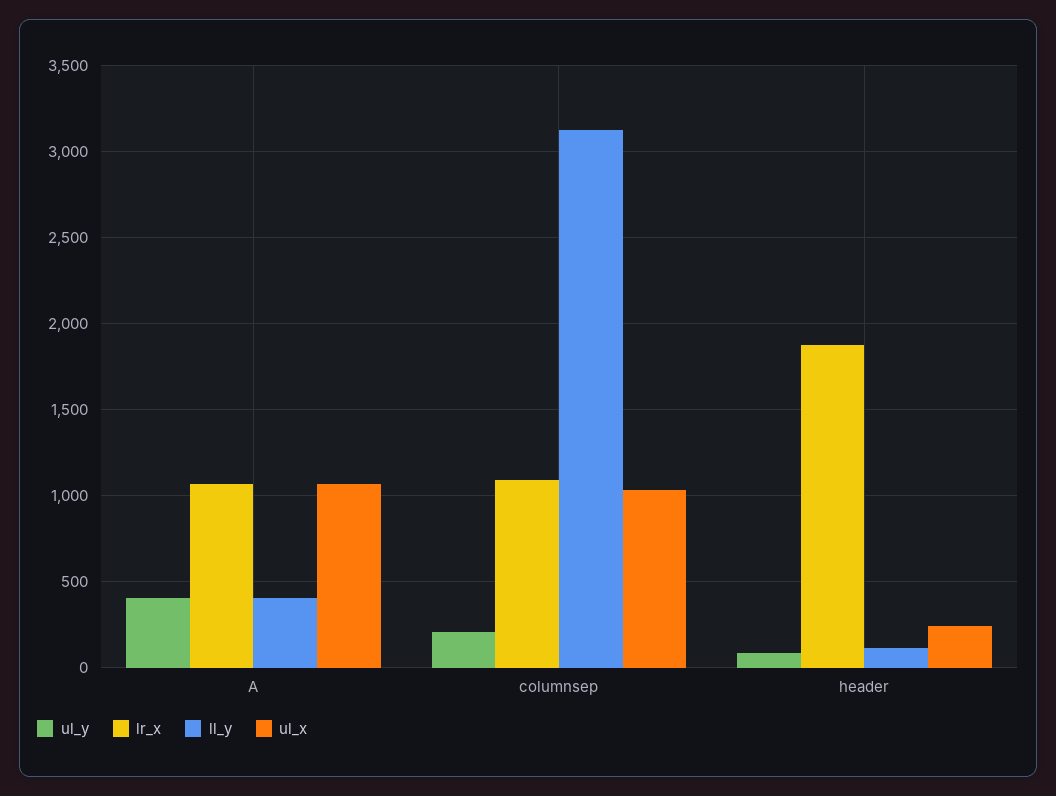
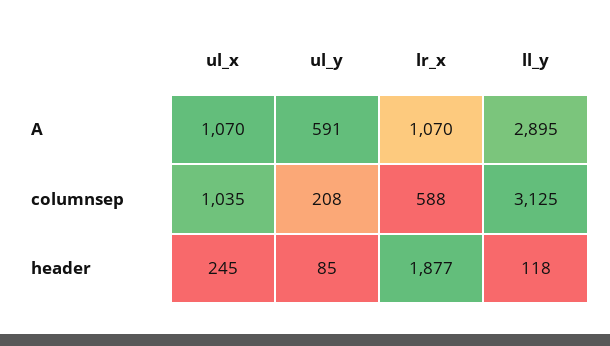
  {
    "ul_y": {
-     "A": 400,
+     "A": 591,
      "columnsep": 208,
      "header": 85
    },
    "lr_x": {
      "A": 1070,
-     "columnsep": 1100,
+     "columnsep": 588,
      "header": 1877
    },
    "ll_y": {
-     "A": 400,
+     "A": 2895,
      "columnsep": 3125,
      "header": 118
    },
    "ul_x": {
      "A": 1070,
      "columnsep": 1035,
      "header": 245
    }
  }

